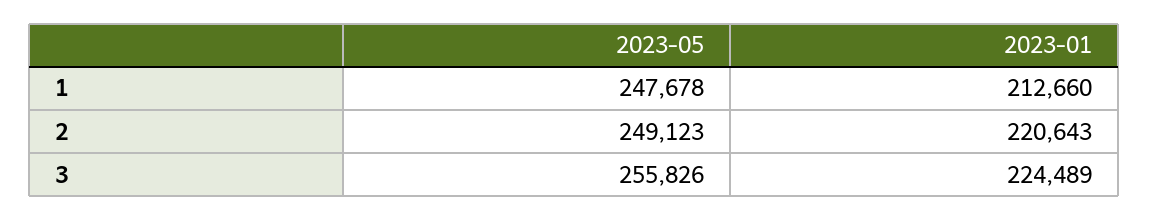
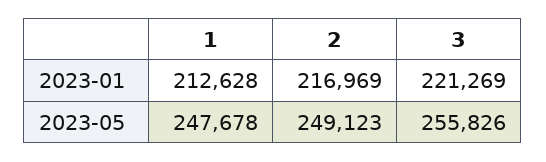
  {
    "2023-05": {
      "1": 247678,
      "2": 249123,
      "3": 255826
    },
    "2023-01": {
-     "1": 212660,
+     "1": 212628,
-     "2": 220643,
+     "2": 216969,
-     "3": 224489
+     "3": 221269
    }
  }

